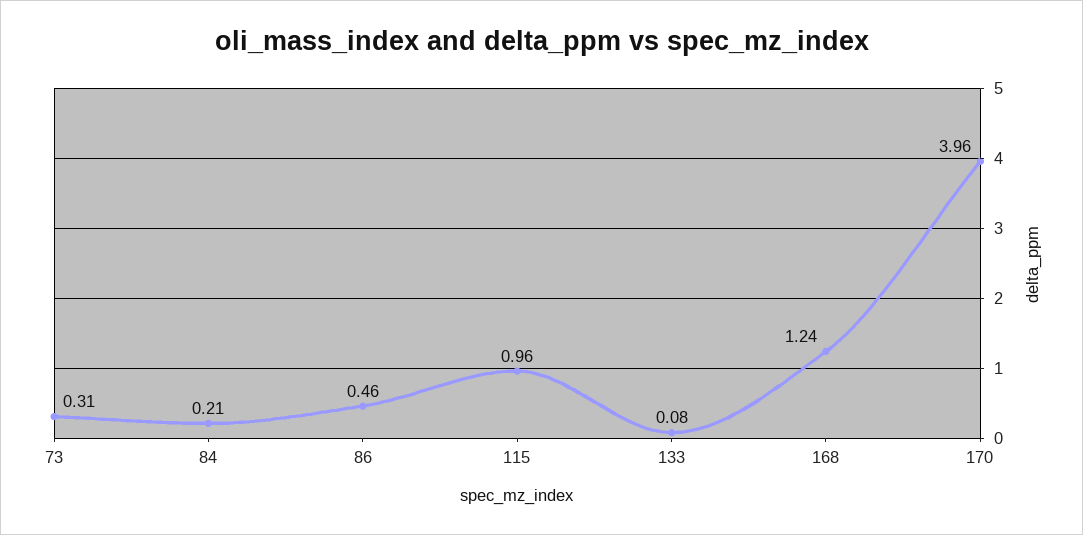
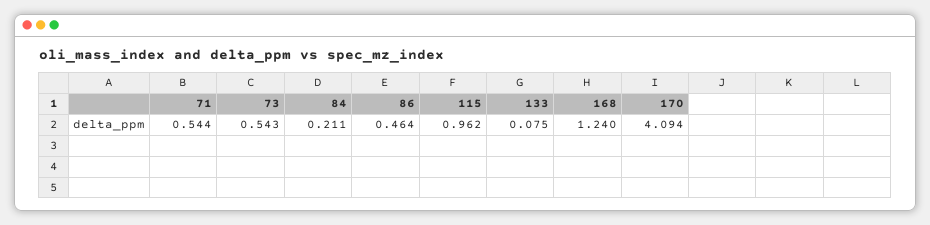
  {
-   "73": 0.31,
+   "73": 0.543,
    "84": 0.211,
    "86": 0.464,
    "115": 0.962,
    "133": 0.075,
    "168": 1.24,
-   "170": 3.96
+   "170": 4.094,
+   "71": 0.544
  }

